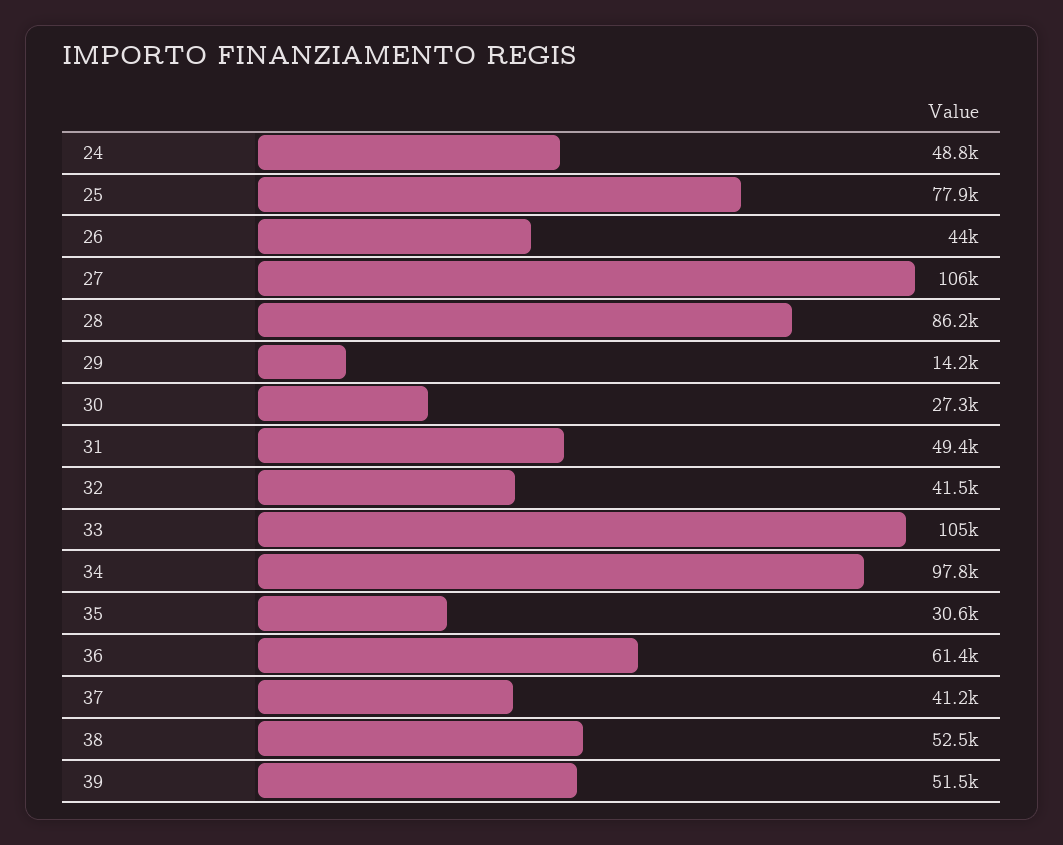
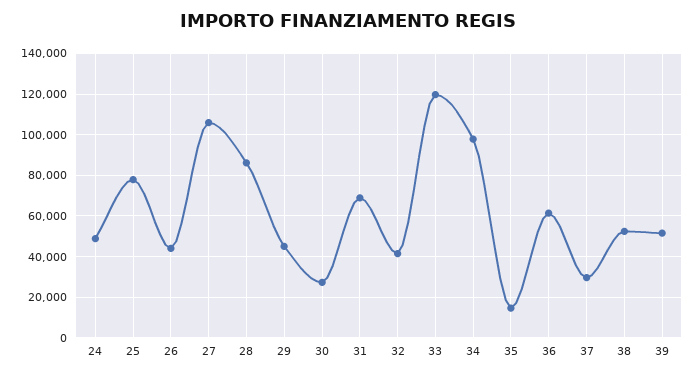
  {
    "24": 48800,
    "25": 77900,
    "26": 44000,
    "27": 106000,
    "28": 86200,
-   "29": 14200,
+   "29": 45000,
    "30": 27300,
-   "31": 49400,
+   "31": 70000,
    "32": 41500,
-   "33": 105000,
+   "33": 120000,
    "34": 97800,
-   "35": 30600,
+   "35": 15000,
    "36": 61400,
-   "37": 41200,
+   "37": 30000,
    "38": 52500,
    "39": 51500
  }

